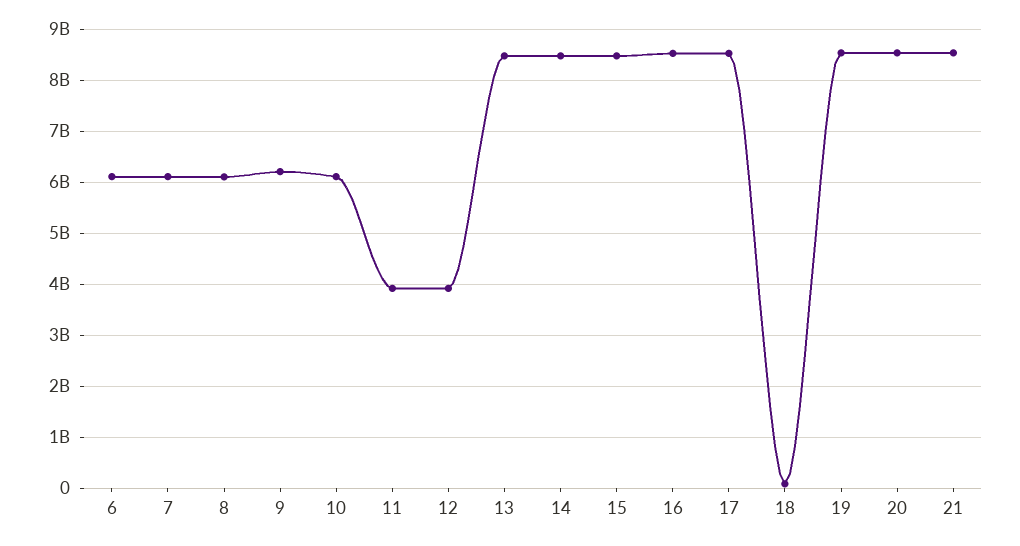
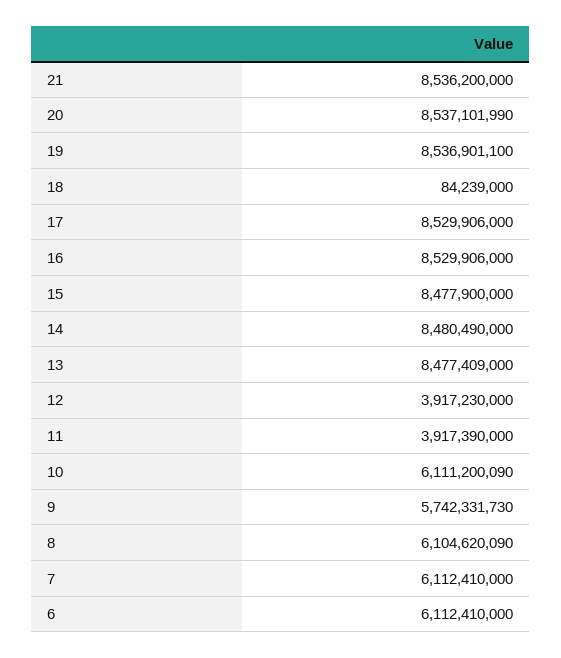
  {
    "6": 6112410000,
    "7": 6112410000,
    "8": 6104620090,
-   "9": 6200000000,
+   "9": 5742331730,
    "10": 6111200090,
    "11": 3917390000,
    "12": 3917230000,
    "13": 8477409000,
    "14": 8480490000,
    "15": 8477900000,
    "16": 8529906000,
    "17": 8529906000,
    "18": 84239000,
    "19": 8536901100,
    "20": 8537101990,
    "21": 8536200000
  }

